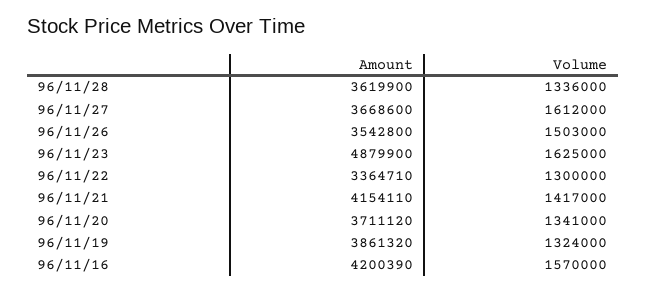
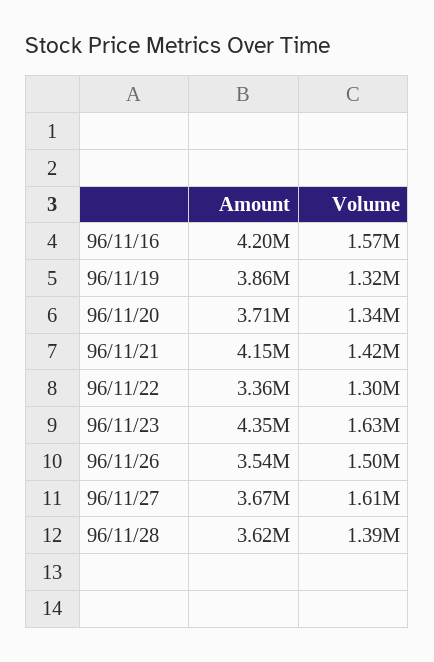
  {
    "Amount": {
      "96/11/28": 3619900,
      "96/11/27": 3668600,
      "96/11/26": 3542800,
-     "96/11/23": 4879900,
+     "96/11/23": 4350000,
      "96/11/22": 3364710,
      "96/11/21": 4154110,
      "96/11/20": 3711120,
      "96/11/19": 3861320,
      "96/11/16": 4200390
    },
    "Volume": {
-     "96/11/28": 1336000,
+     "96/11/28": 1390000,
      "96/11/27": 1612000,
      "96/11/26": 1503000,
      "96/11/23": 1625000,
      "96/11/22": 1300000,
      "96/11/21": 1417000,
      "96/11/20": 1341000,
      "96/11/19": 1324000,
      "96/11/16": 1570000
    }
  }

